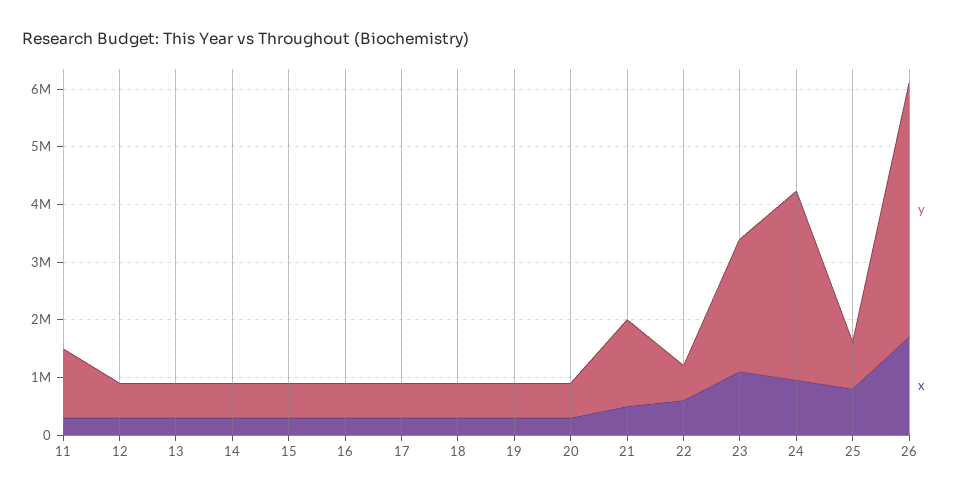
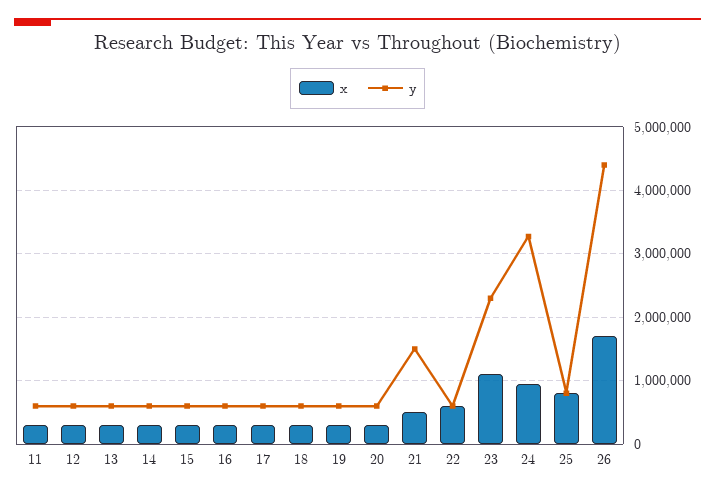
  {
    "y": {
-     "11": 1200000,
+     "11": 600000,
      "12": 600000,
      "13": 600000,
      "14": 600000,
      "15": 600000,
      "16": 600000,
      "17": 600000,
      "18": 600000,
      "19": 600000,
      "20": 600000,
      "21": 1500000,
      "22": 600000,
      "23": 2300000,
      "24": 3300000,
      "25": 800000,
      "26": 4400000
    },
    "x": {
      "11": 300000,
      "12": 300000,
      "13": 300000,
      "14": 300000,
      "15": 300000,
      "16": 300000,
      "17": 300000,
      "18": 300000,
      "19": 300000,
      "20": 300000,
      "21": 500000,
      "22": 600000,
      "23": 1100000,
      "24": 1000000,
      "25": 800000,
      "26": 1700000
    }
  }

